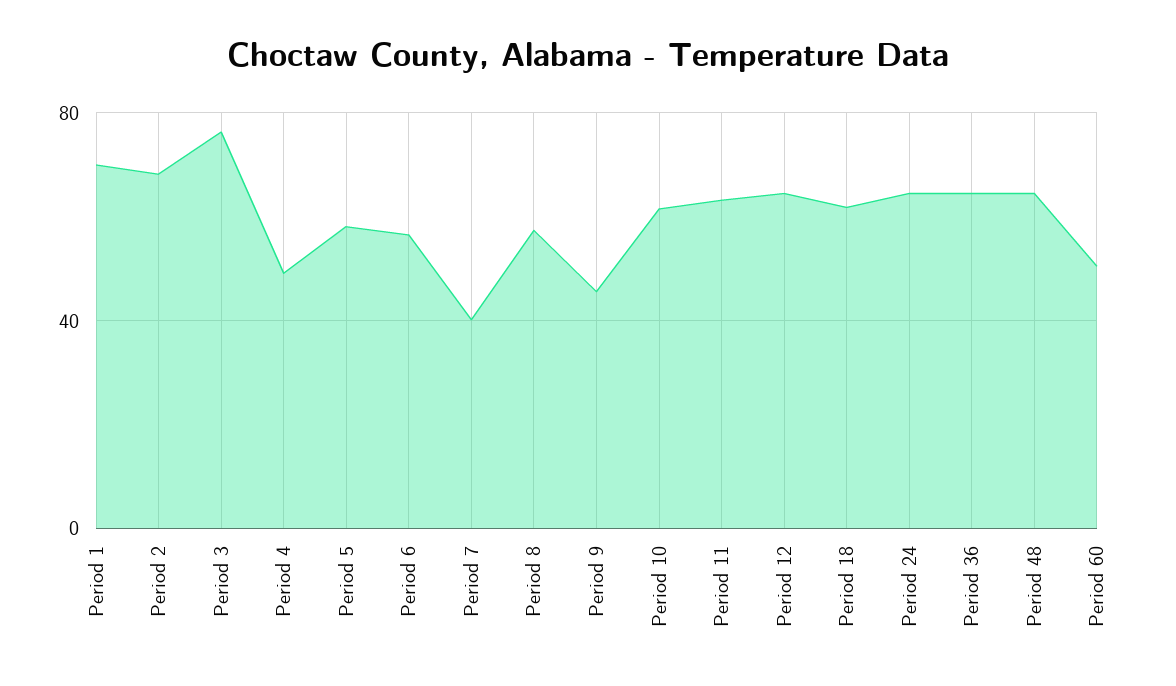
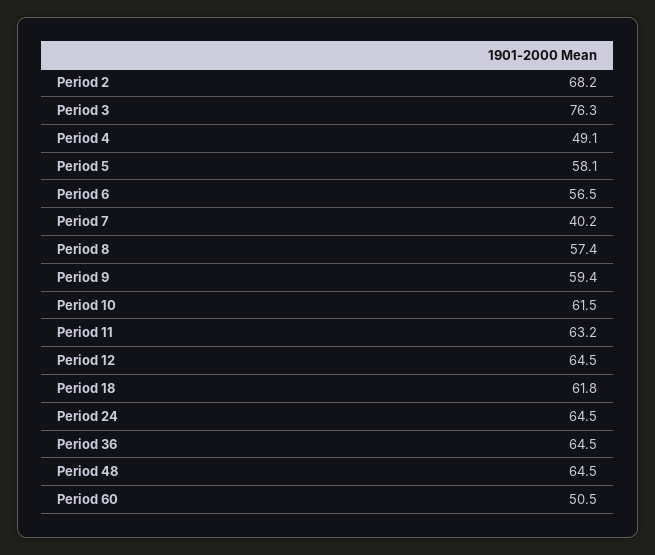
  {
-   "Period 1": 70,
    "Period 2": 68.2,
    "Period 3": 76.3,
    "Period 4": 49.1,
    "Period 5": 58.1,
    "Period 6": 56.5,
    "Period 7": 40.2,
    "Period 8": 57.4,
-   "Period 9": 45,
+   "Period 9": 59.4,
    "Period 10": 61.5,
    "Period 11": 63.2,
    "Period 12": 64.5,
    "Period 18": 61.8,
    "Period 24": 64.5,
    "Period 36": 64.5,
    "Period 48": 64.5,
    "Period 60": 50.5
  }

